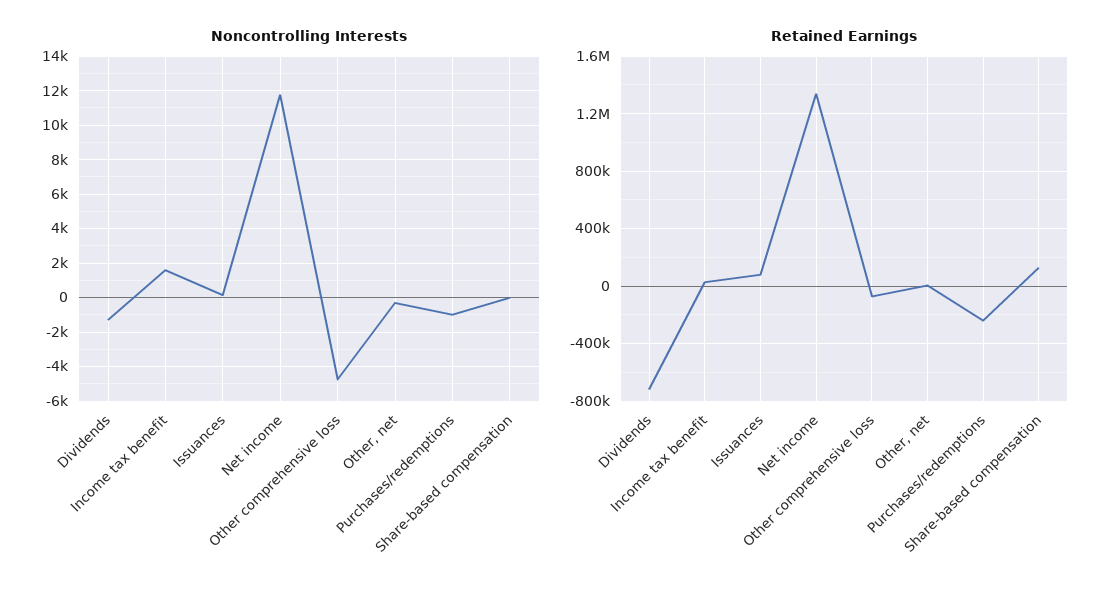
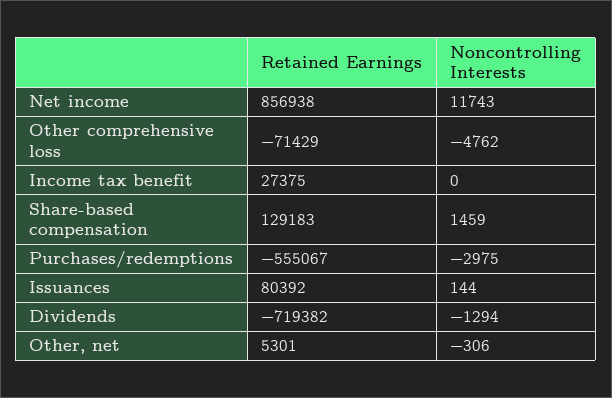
  {
    "Noncontrolling Interests": {
      "Dividends": -1294,
-     "Income tax benefit": 1500,
+     "Income tax benefit": 0,
      "Issuances": 144,
      "Net income": 11743,
      "Other comprehensive loss": -4762,
      "Other, net": -306,
-     "Purchases/redemptions": -1000,
+     "Purchases/redemptions": -2975,
-     "Share-based compensation": 0
+     "Share-based compensation": 1459
    },
    "Retained Earnings": {
      "Dividends": -719382,
      "Income tax benefit": 27375,
      "Issuances": 80392,
-     "Net income": 1350000,
+     "Net income": 856938,
      "Other comprehensive loss": -71429,
      "Other, net": 5301,
-     "Purchases/redemptions": -250000,
+     "Purchases/redemptions": -555067,
      "Share-based compensation": 129183
    }
  }

